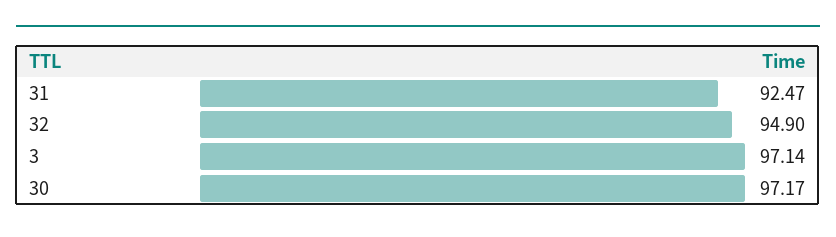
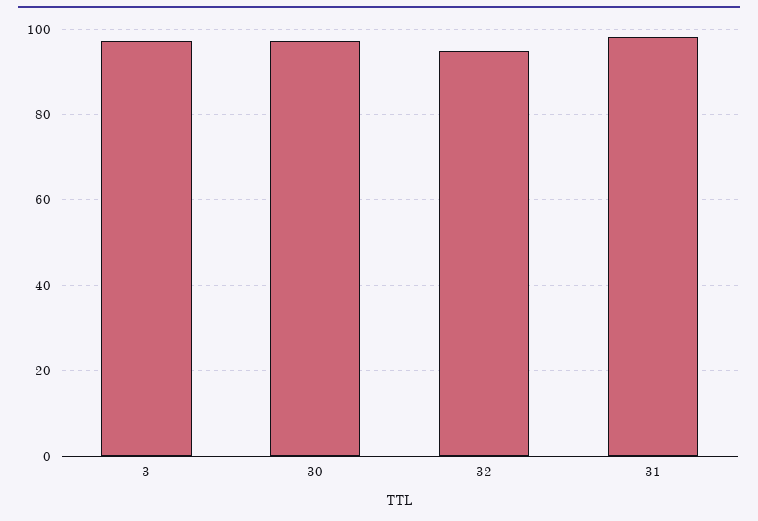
  {
-   "31": 92.47,
+   "31": 98,
    "32": 94.9,
    "3": 97.14,
    "30": 97.17
  }

